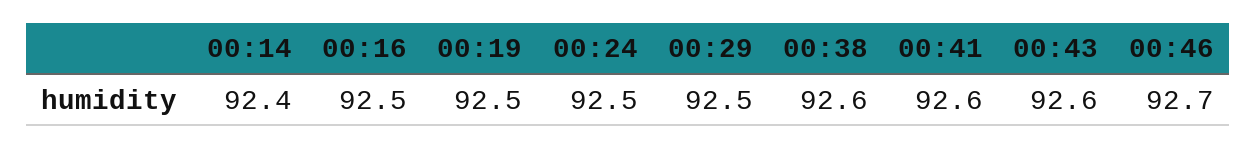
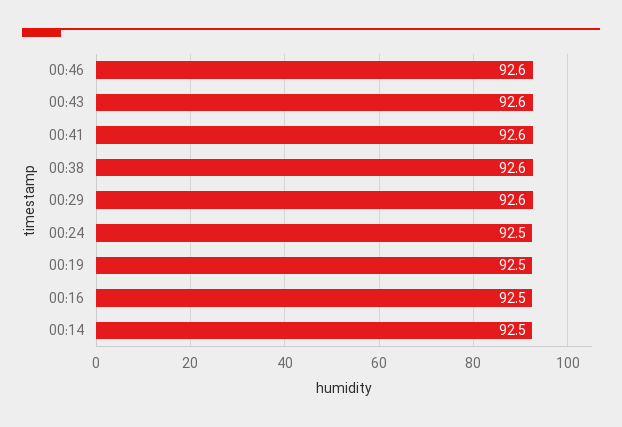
  {
-   "00:14": 92.4,
+   "00:14": 92.5,
    "00:16": 92.5,
    "00:19": 92.5,
    "00:24": 92.5,
-   "00:29": 92.5,
+   "00:29": 92.6,
    "00:38": 92.6,
    "00:41": 92.6,
    "00:43": 92.6,
-   "00:46": 92.7
+   "00:46": 92.6
  }

